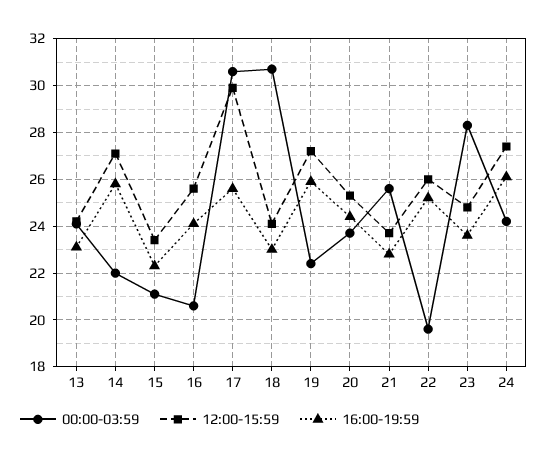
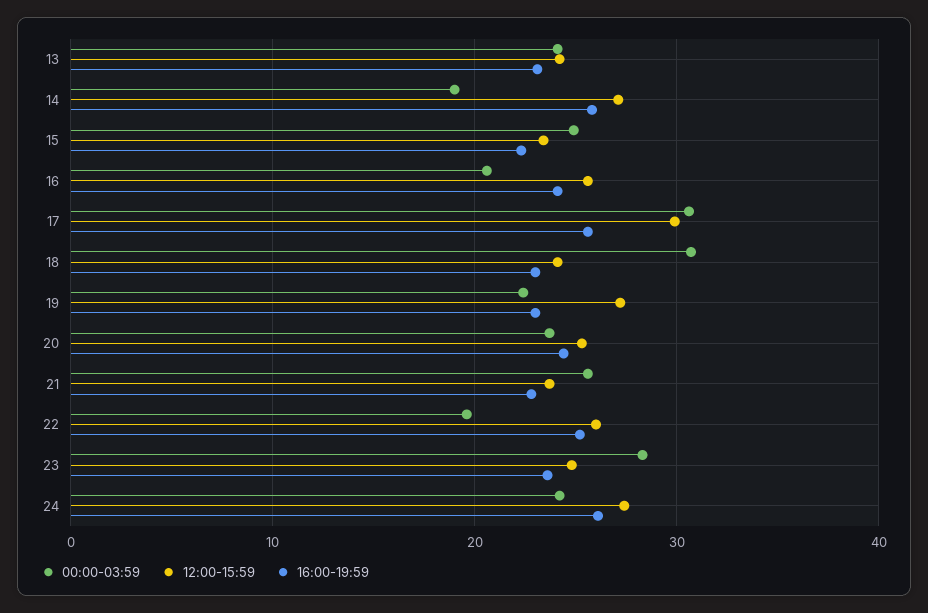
  {
    "00:00-03:59": {
      "13": 24,
-     "14": 22,
+     "14": 19,
-     "15": 21,
+     "15": 25,
      "16": 20.5,
      "17": 30.5,
      "18": 30.5,
      "19": 22.5,
      "20": 23.5,
      "21": 25.5,
      "22": 19.5,
      "23": 28.5,
      "24": 24
    },
    "12:00-15:59": {
      "13": 24,
      "14": 27,
      "15": 23.5,
      "16": 25.5,
      "17": 30,
      "18": 24,
      "19": 27,
      "20": 25.5,
      "21": 23.5,
      "22": 26,
      "23": 25,
      "24": 27.5
    },
    "16:00-19:59": {
      "13": 23,
      "14": 26,
      "15": 22.5,
      "16": 24,
      "17": 25.5,
      "18": 23,
-     "19": 26,
+     "19": 23,
      "20": 24.5,
      "21": 23,
      "22": 25,
      "23": 23.5,
      "24": 26
    }
  }

